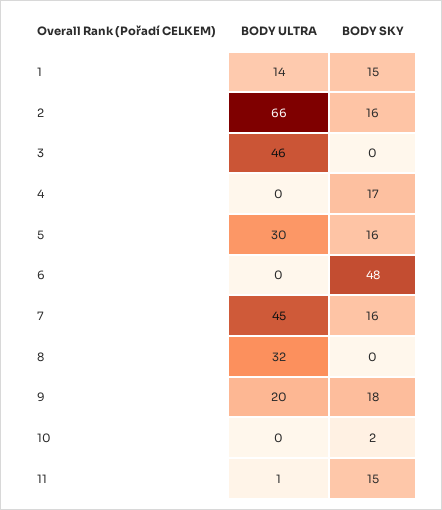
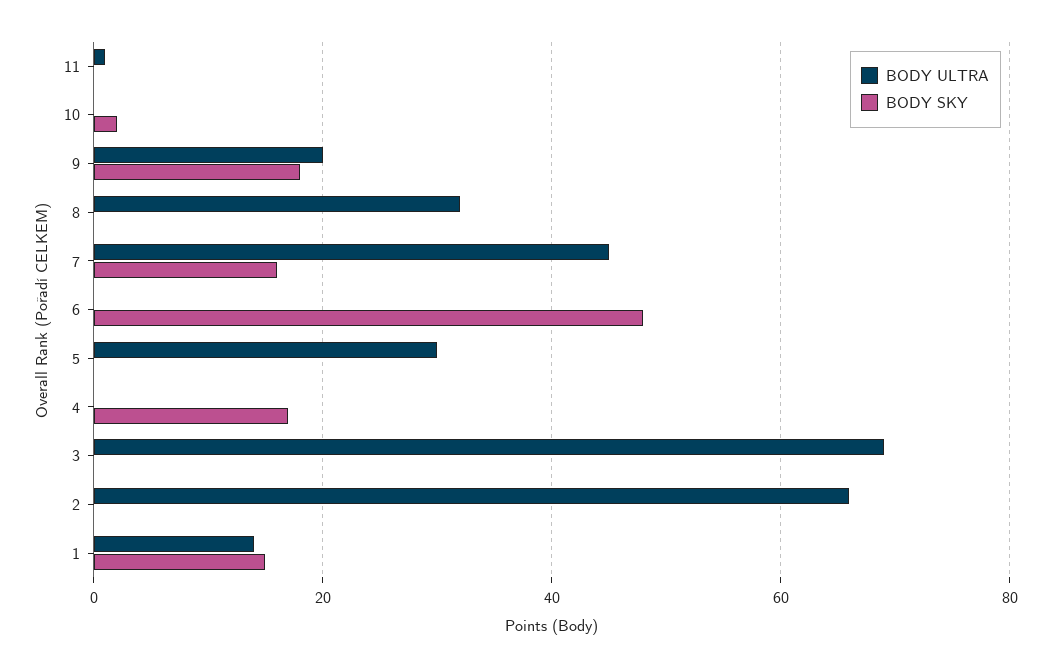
  {
    "BODY ULTRA": {
      "1": 14,
      "2": 66,
-     "3": 46,
+     "3": 70,
      "4": 0,
      "5": 30,
      "6": 0,
      "7": 45,
      "8": 32,
      "9": 20,
      "10": 0,
      "11": 1
    },
    "BODY SKY": {
      "1": 15,
-     "2": 16,
+     "2": 0,
      "3": 0,
      "4": 17,
-     "5": 16,
+     "5": 0,
      "6": 48,
      "7": 16,
      "8": 0,
      "9": 18,
      "10": 2,
-     "11": 15
+     "11": 0
    }
  }

